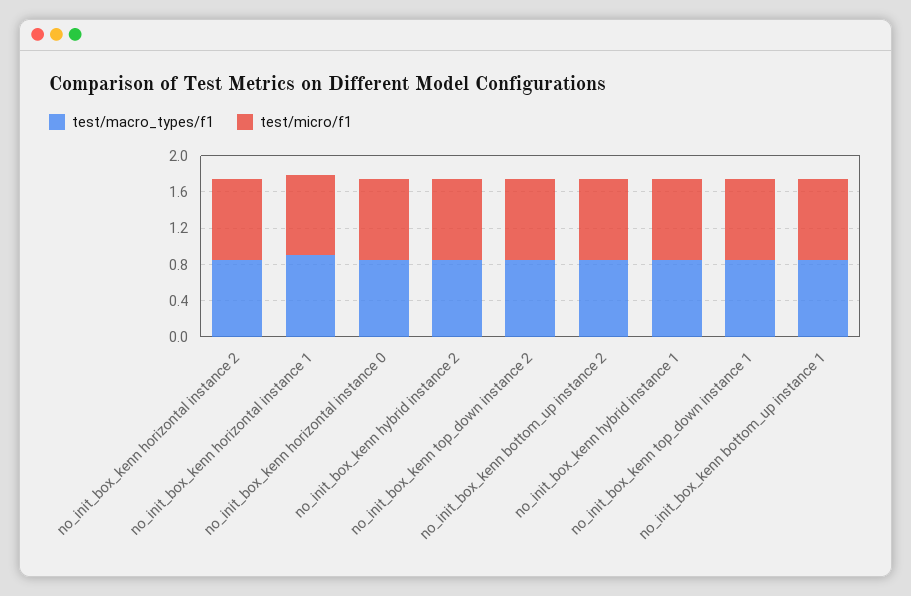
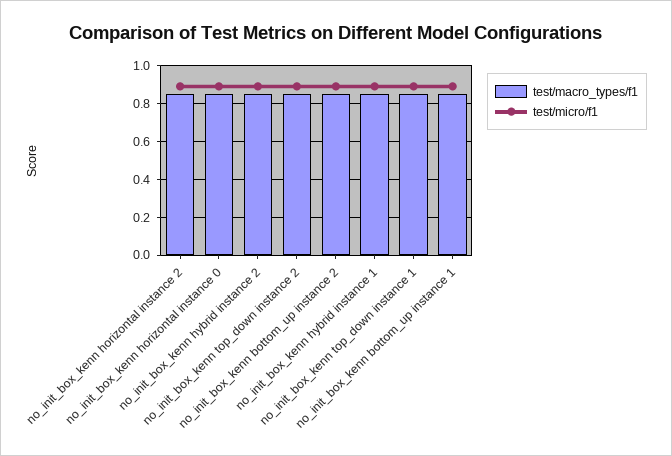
  {
    "test/macro_types/f1": {
      "no_init_box_kenn horizontal instance 2": 0.85,
-     "no_init_box_kenn horizontal instance 1": 0.9,
      "no_init_box_kenn horizontal instance 0": 0.85,
      "no_init_box_kenn hybrid instance 2": 0.85,
      "no_init_box_kenn top_down instance 2": 0.85,
      "no_init_box_kenn bottom_up instance 2": 0.85,
      "no_init_box_kenn hybrid instance 1": 0.85,
      "no_init_box_kenn top_down instance 1": 0.85,
      "no_init_box_kenn bottom_up instance 1": 0.85
    },
    "test/micro/f1": {
      "no_init_box_kenn horizontal instance 2": 0.9,
-     "no_init_box_kenn horizontal instance 1": 0.9,
      "no_init_box_kenn horizontal instance 0": 0.9,
      "no_init_box_kenn hybrid instance 2": 0.9,
      "no_init_box_kenn top_down instance 2": 0.9,
      "no_init_box_kenn bottom_up instance 2": 0.9,
      "no_init_box_kenn hybrid instance 1": 0.9,
      "no_init_box_kenn top_down instance 1": 0.9,
      "no_init_box_kenn bottom_up instance 1": 0.9
    }
  }

